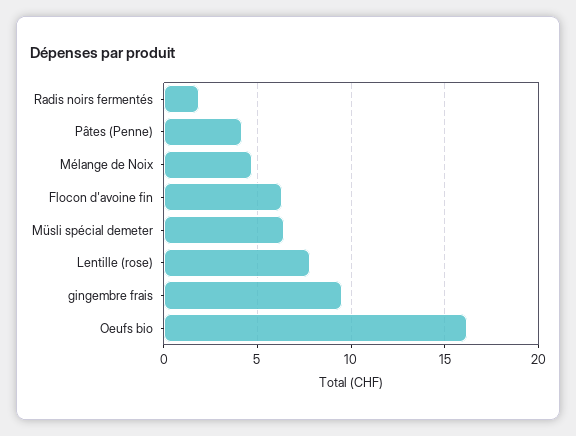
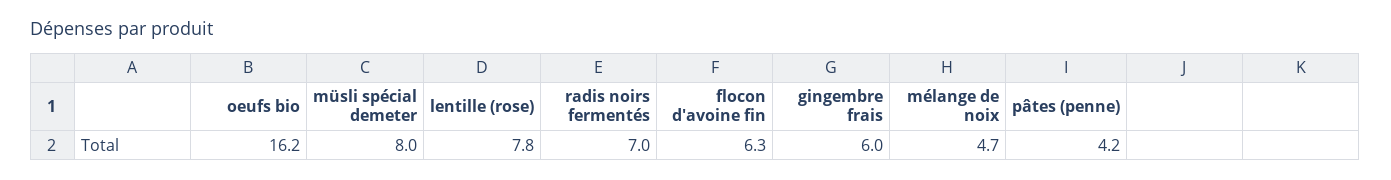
  {
-   "Radis noirs fermentés": 2,
+   "Radis noirs fermentés": 7,
    "Pâtes (Penne)": 4.2,
    "Mélange de Noix": 4.7,
    "Flocon d'avoine fin": 6.3,
-   "Müsli spécial demeter": 6.5,
+   "Müsli spécial demeter": 8,
    "Lentille (rose)": 7.8,
-   "gingembre frais": 9.5,
+   "gingembre frais": 6,
    "Oeufs bio": 16.2
  }

